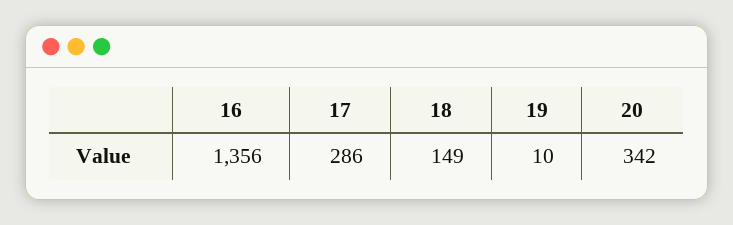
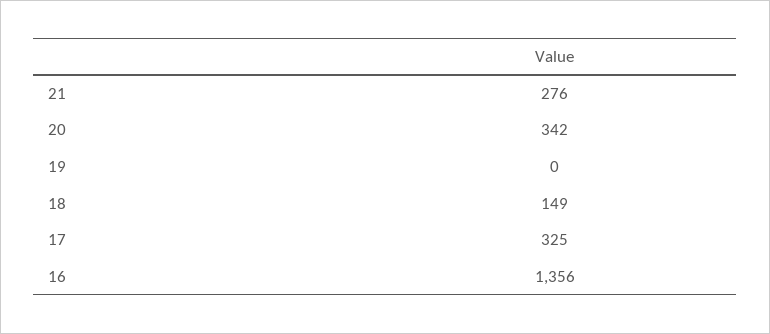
  {
    "16": 1356,
-   "17": 286,
+   "17": 325,
    "18": 149,
-   "19": 10,
+   "19": 0,
-   "20": 342
+   "20": 342,
+   "21": 276
  }

